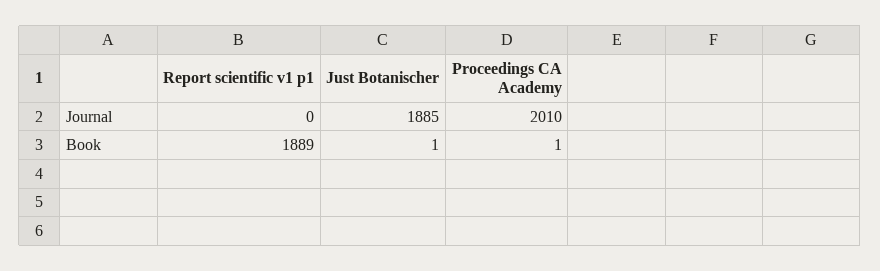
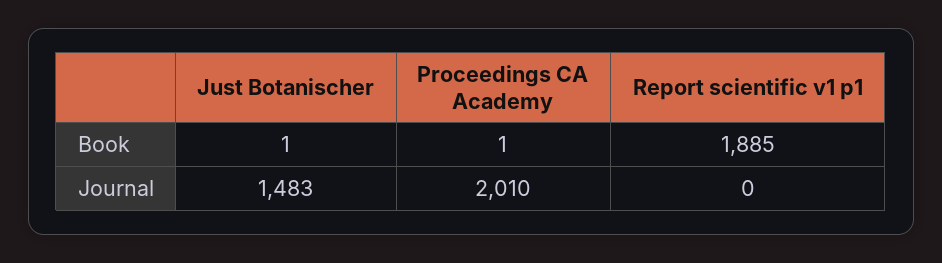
  {
    "Report scientific v1 p1": {
      "Journal": 0,
-     "Book": 1889
+     "Book": 1885
    },
    "Just Botanischer": {
-     "Journal": 1885,
+     "Journal": 1483,
      "Book": 1
    },
    "Proceedings CA Academy": {
      "Journal": 2010,
      "Book": 1
    }
  }

